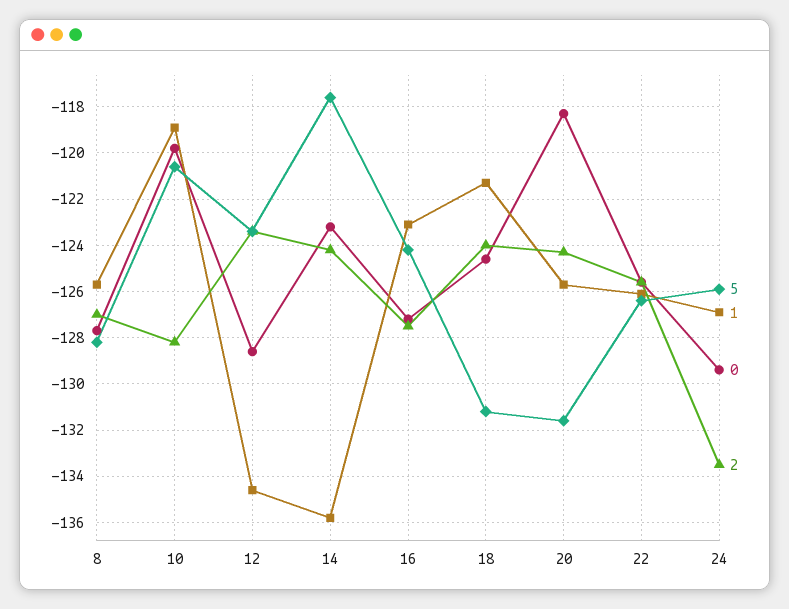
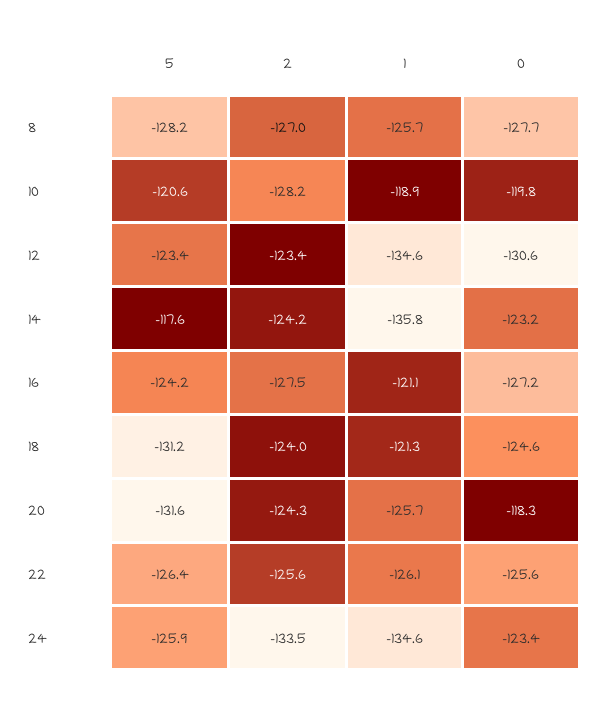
  {
    "5": {
      "8": -128.2,
      "10": -120.6,
      "12": -123.4,
      "14": -117.6,
      "16": -124.2,
      "18": -131.2,
      "20": -131.6,
      "22": -126.4,
      "24": -125.9
    },
    "1": {
      "8": -125.7,
      "10": -118.9,
      "12": -134.6,
      "14": -135.8,
-     "16": -123,
+     "16": -121.1,
      "18": -121.3,
      "20": -125.7,
      "22": -126.1,
-     "24": -127
+     "24": -134.6
    },
    "0": {
      "8": -127.7,
      "10": -119.8,
-     "12": -128.5,
+     "12": -130.6,
      "14": -123.2,
      "16": -127.2,
      "18": -124.6,
      "20": -118.3,
      "22": -125.6,
-     "24": -129.5
+     "24": -123.4
    },
    "2": {
      "8": -127,
      "10": -128.2,
      "12": -123.4,
      "14": -124.2,
      "16": -127.5,
      "18": -124,
      "20": -124.3,
      "22": -125.6,
      "24": -133.5
    }
  }

